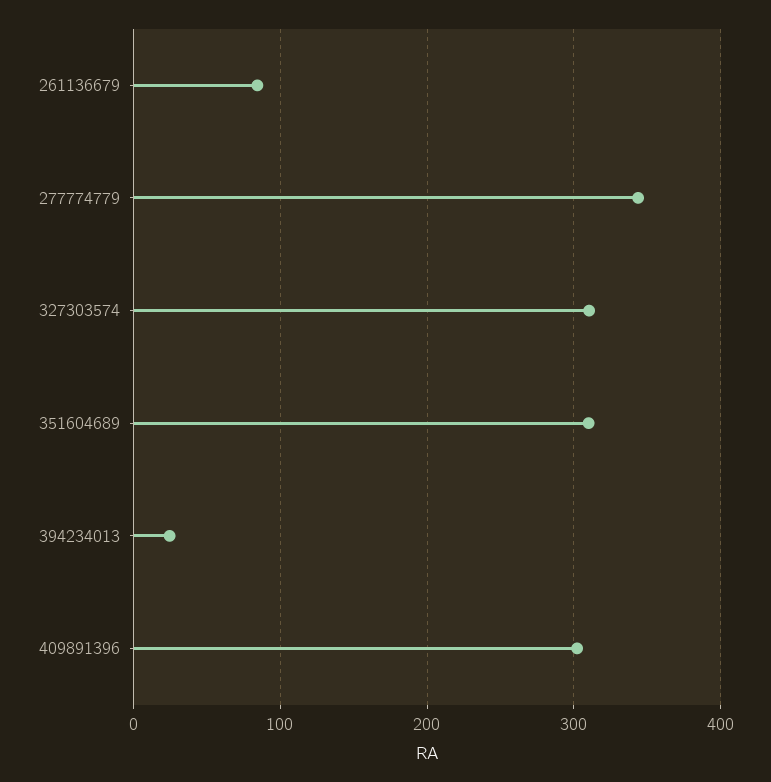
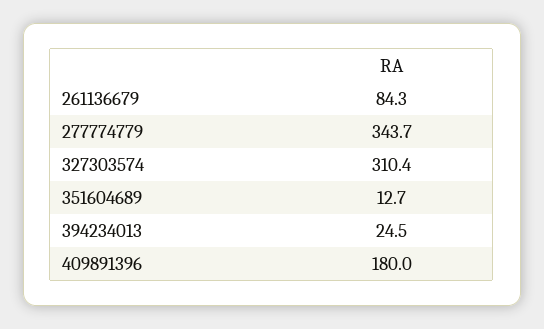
  {
    "261136679": 84.3,
    "277774779": 343.7,
    "327303574": 310.4,
-   "351604689": 310,
+   "351604689": 12.7,
    "394234013": 24.5,
-   "409891396": 300
+   "409891396": 180
  }

